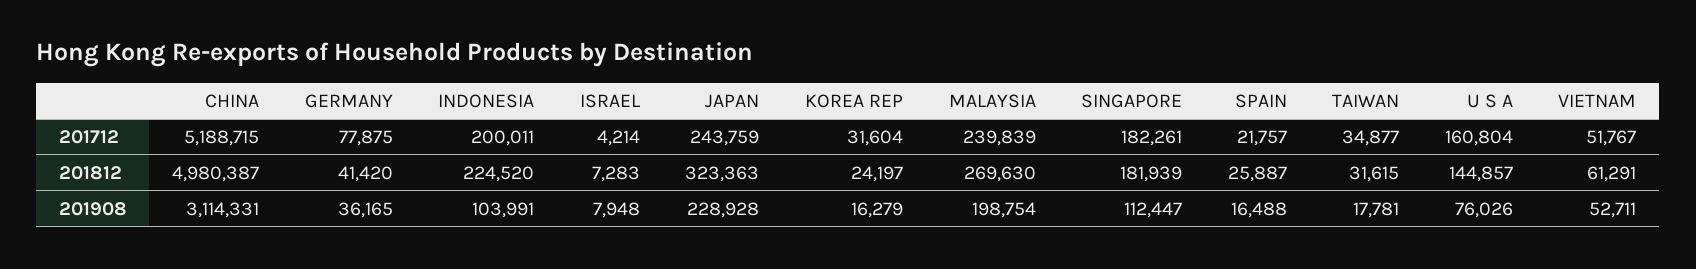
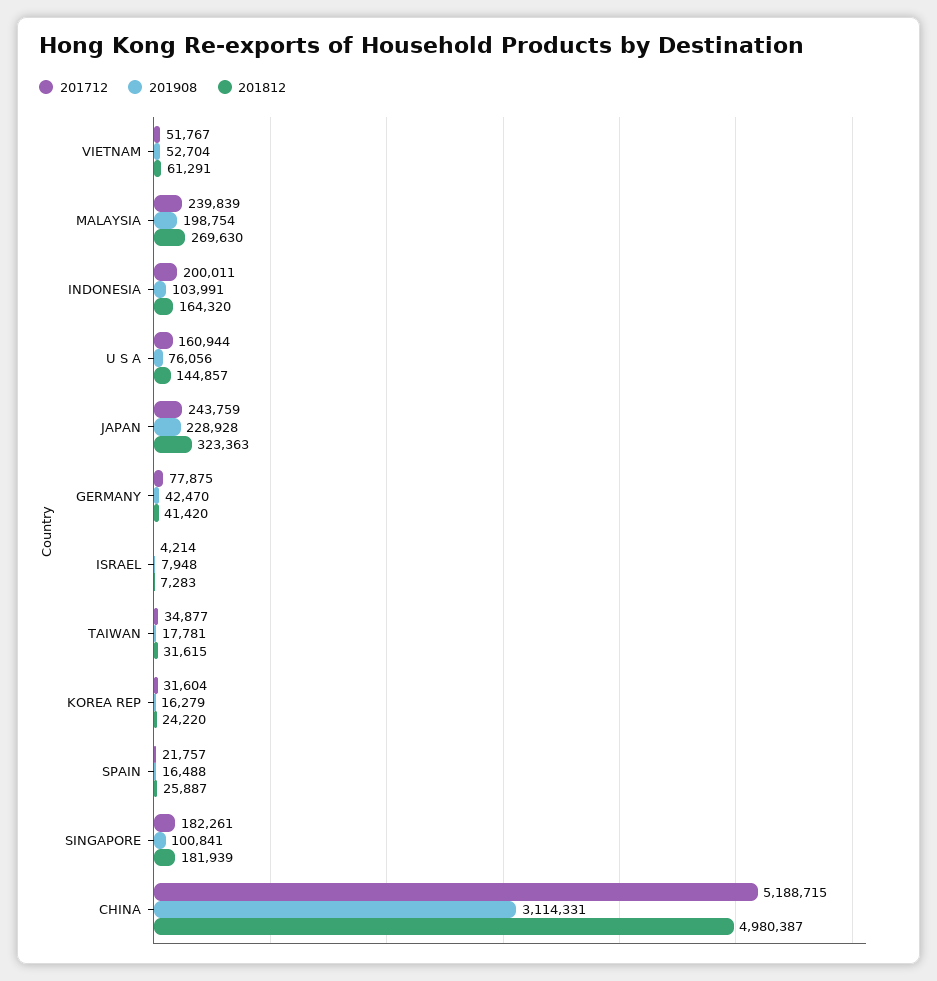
  {
    "201712": {
      "CHINA": 5188715,
      "GERMANY": 77875,
      "INDONESIA": 200011,
      "ISRAEL": 4214,
      "JAPAN": 243759,
      "KOREA REP": 31604,
      "MALAYSIA": 239839,
      "SINGAPORE": 182261,
      "SPAIN": 21757,
      "TAIWAN": 34877,
-     "U S A": 160804,
+     "U S A": 160944,
      "VIETNAM": 51767
    },
    "201812": {
      "CHINA": 4980387,
      "GERMANY": 41420,
-     "INDONESIA": 224520,
+     "INDONESIA": 164320,
      "ISRAEL": 7283,
      "JAPAN": 323363,
-     "KOREA REP": 24197,
+     "KOREA REP": 24220,
      "MALAYSIA": 269630,
      "SINGAPORE": 181939,
      "SPAIN": 25887,
      "TAIWAN": 31615,
      "U S A": 144857,
      "VIETNAM": 61291
    },
    "201908": {
      "CHINA": 3114331,
-     "GERMANY": 36165,
+     "GERMANY": 42470,
      "INDONESIA": 103991,
      "ISRAEL": 7948,
      "JAPAN": 228928,
      "KOREA REP": 16279,
      "MALAYSIA": 198754,
-     "SINGAPORE": 112447,
+     "SINGAPORE": 100841,
      "SPAIN": 16488,
      "TAIWAN": 17781,
-     "U S A": 76026,
+     "U S A": 76056,
-     "VIETNAM": 52711
+     "VIETNAM": 52704
    }
  }

